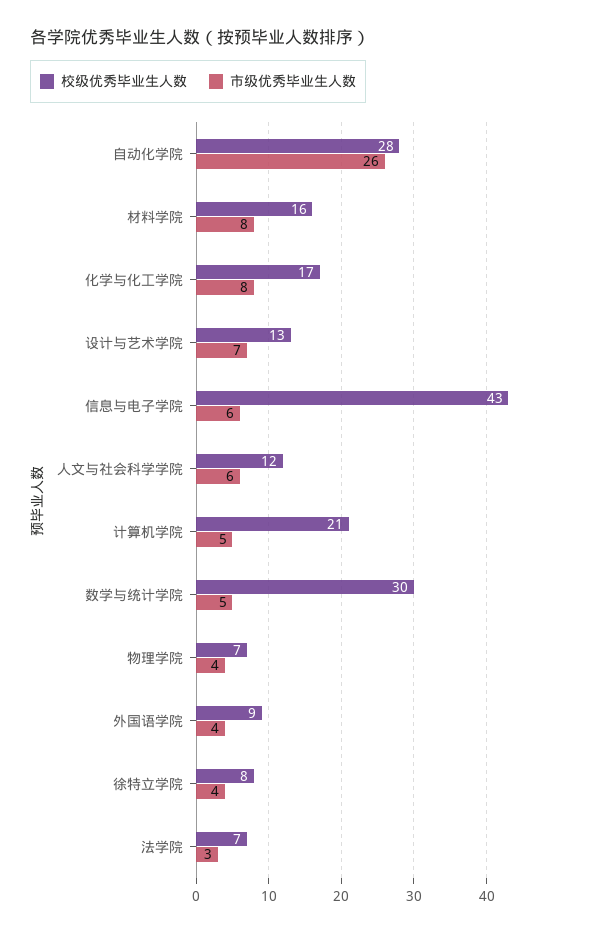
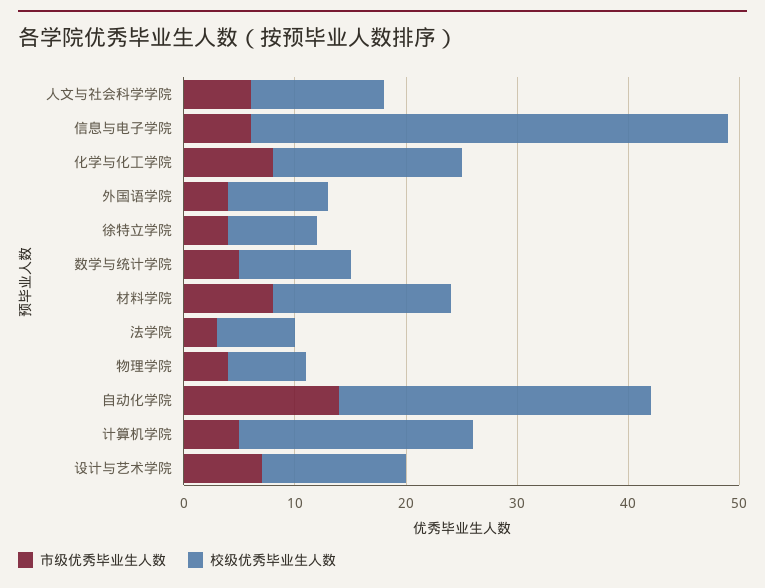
  {
    "校级优秀毕业生人数": {
      "自动化学院": 28,
      "材料学院": 16,
      "化学与化工学院": 17,
      "设计与艺术学院": 13,
      "信息与电子学院": 43,
      "人文与社会科学学院": 12,
      "计算机学院": 21,
-     "数学与统计学院": 30,
+     "数学与统计学院": 10,
      "物理学院": 7,
      "外国语学院": 9,
      "徐特立学院": 8,
      "法学院": 7
    },
    "市级优秀毕业生人数": {
-     "自动化学院": 26,
+     "自动化学院": 14,
      "材料学院": 8,
      "化学与化工学院": 8,
      "设计与艺术学院": 7,
      "信息与电子学院": 6,
      "人文与社会科学学院": 6,
      "计算机学院": 5,
      "数学与统计学院": 5,
      "物理学院": 4,
      "外国语学院": 4,
      "徐特立学院": 4,
      "法学院": 3
    }
  }

